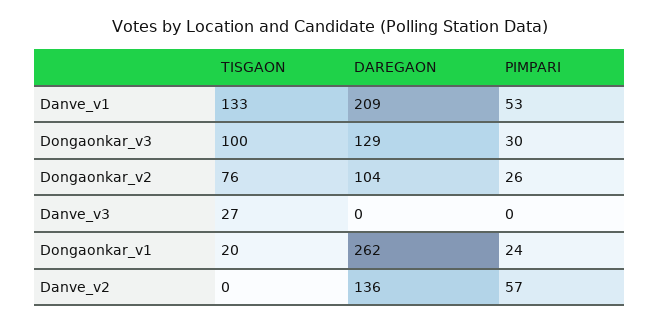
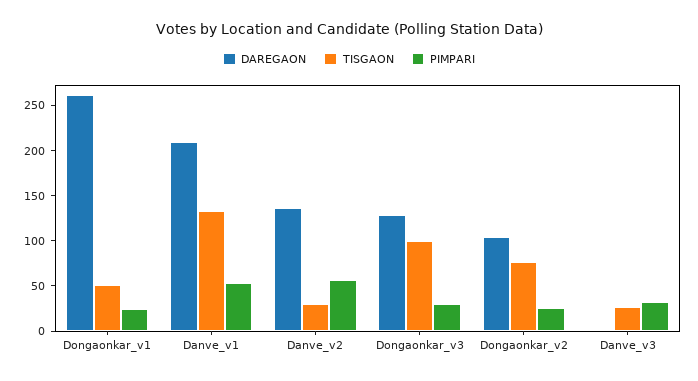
  {
    "TISGAON": {
      "Danve_v1": 133,
      "Dongaonkar_v3": 100,
      "Dongaonkar_v2": 76,
      "Danve_v3": 27,
-     "Dongaonkar_v1": 20,
+     "Dongaonkar_v1": 50,
-     "Danve_v2": 0
+     "Danve_v2": 30
    },
    "DAREGAON": {
      "Danve_v1": 209,
      "Dongaonkar_v3": 129,
      "Dongaonkar_v2": 104,
      "Danve_v3": 0,
      "Dongaonkar_v1": 262,
      "Danve_v2": 136
    },
    "PIMPARI": {
      "Danve_v1": 53,
      "Dongaonkar_v3": 30,
      "Dongaonkar_v2": 26,
-     "Danve_v3": 0,
+     "Danve_v3": 30,
      "Dongaonkar_v1": 24,
      "Danve_v2": 57
    }
  }

